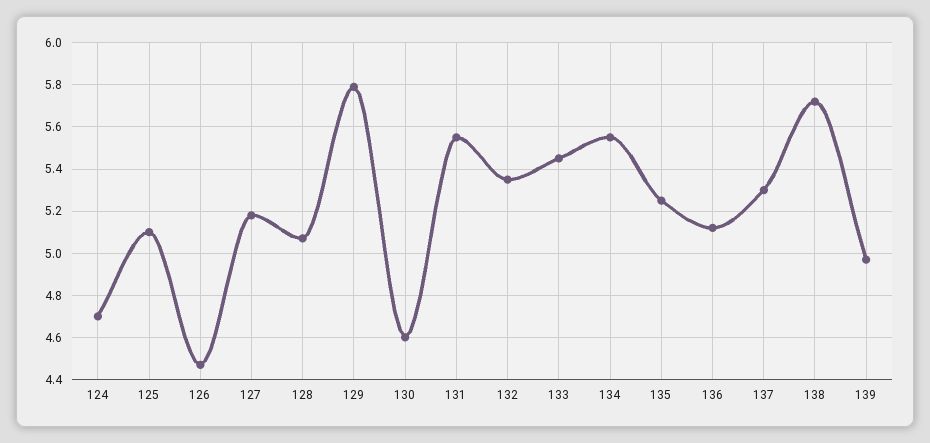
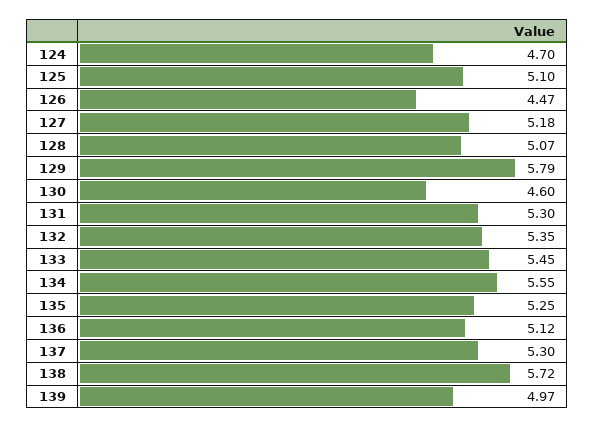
  {
    "124": 4.7,
    "125": 5.1,
    "126": 4.47,
    "127": 5.18,
    "128": 5.07,
    "129": 5.79,
    "130": 4.6,
-   "131": 5.55,
+   "131": 5.3,
    "132": 5.35,
    "133": 5.45,
    "134": 5.55,
    "135": 5.25,
    "136": 5.12,
    "137": 5.3,
    "138": 5.72,
    "139": 4.97
  }

